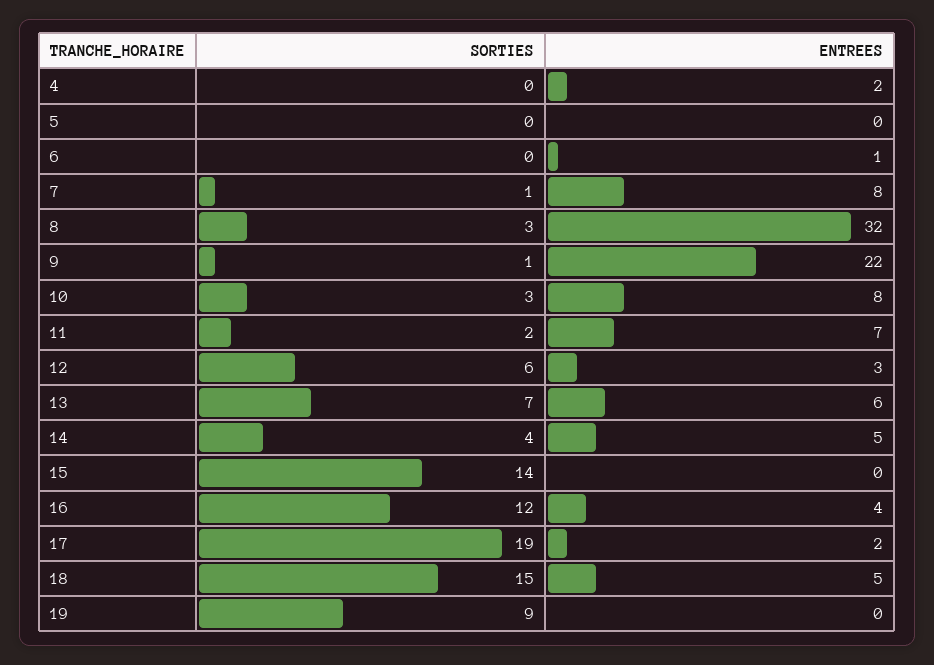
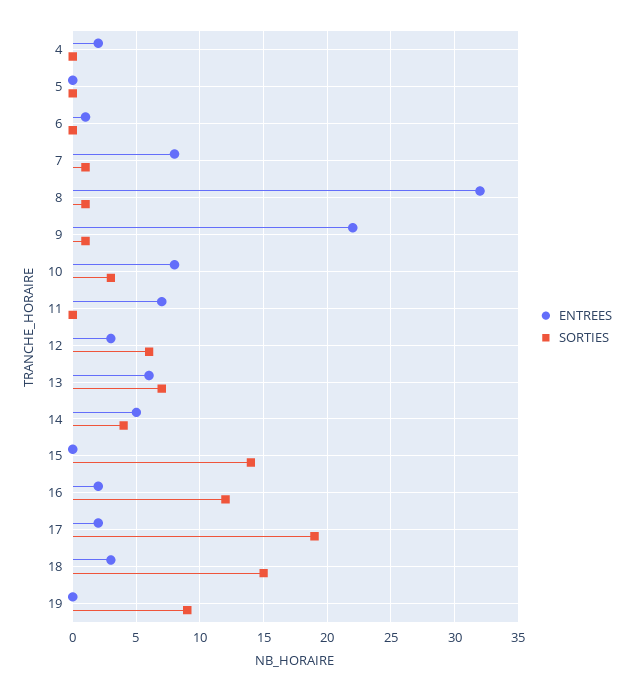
  {
    "SORTIES": {
      "4": 0,
      "5": 0,
      "6": 0,
      "7": 1,
-     "8": 3,
+     "8": 1,
      "9": 1,
      "10": 3,
-     "11": 2,
+     "11": 0,
      "12": 6,
      "13": 7,
      "14": 4,
      "15": 14,
      "16": 12,
      "17": 19,
      "18": 15,
      "19": 9
    },
    "ENTREES": {
      "4": 2,
      "5": 0,
      "6": 1,
      "7": 8,
      "8": 32,
      "9": 22,
      "10": 8,
      "11": 7,
      "12": 3,
      "13": 6,
      "14": 5,
      "15": 0,
-     "16": 4,
+     "16": 2,
      "17": 2,
-     "18": 5,
+     "18": 3,
      "19": 0
    }
  }

